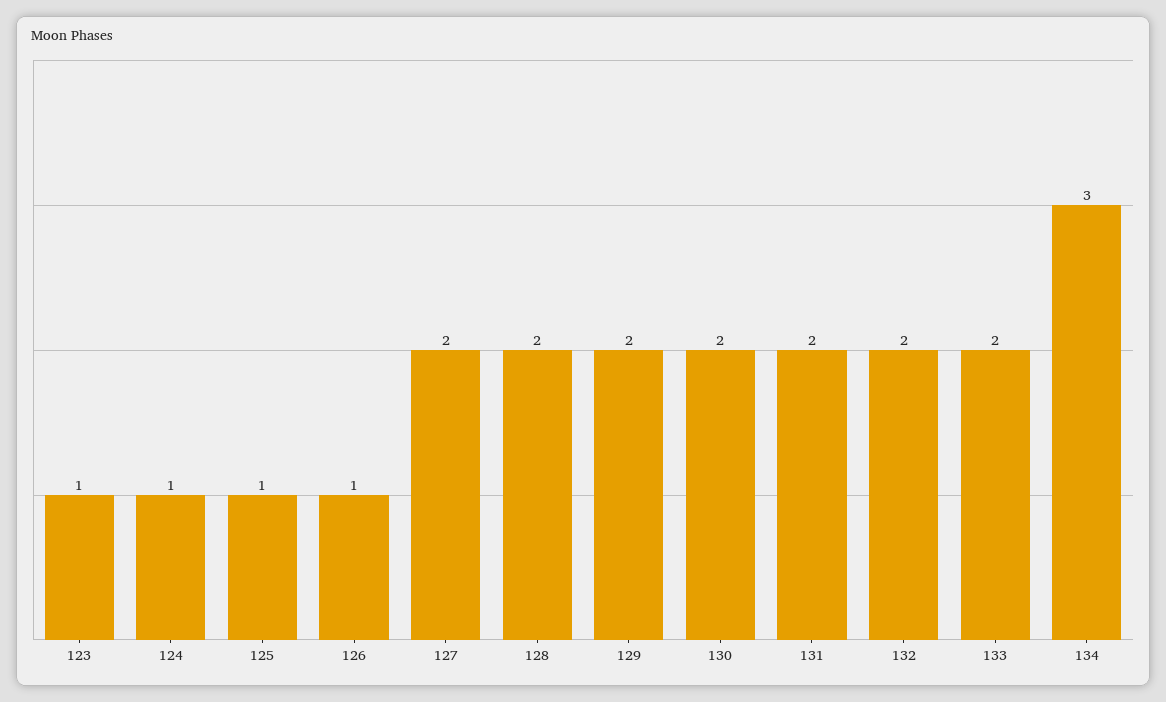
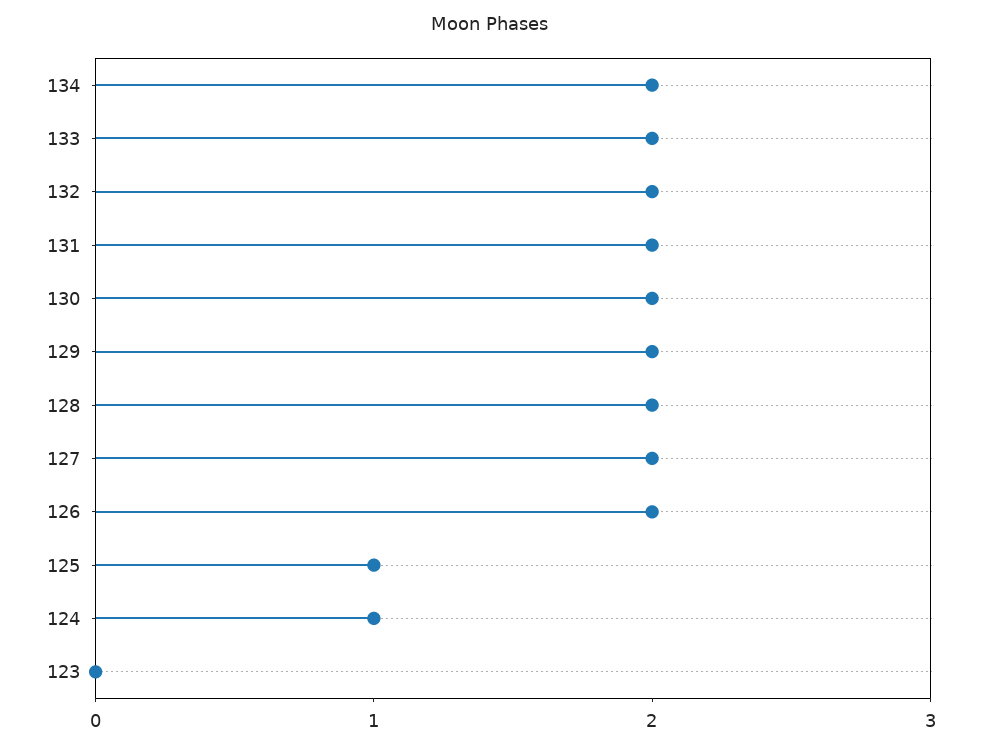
  {
-   "123": 1,
+   "123": 0,
    "124": 1,
    "125": 1,
-   "126": 1,
+   "126": 2,
    "127": 2,
    "128": 2,
    "129": 2,
    "130": 2,
    "131": 2,
    "132": 2,
    "133": 2,
-   "134": 3
+   "134": 2
  }

